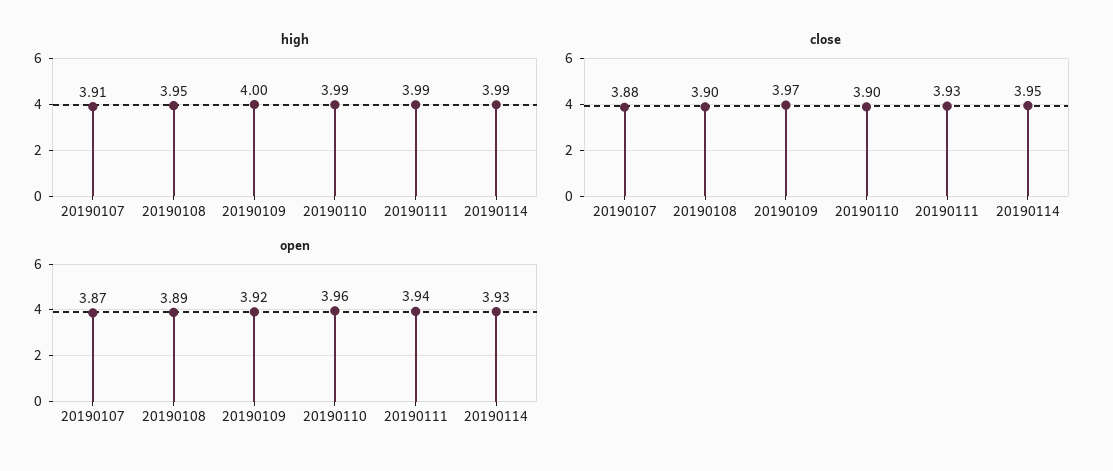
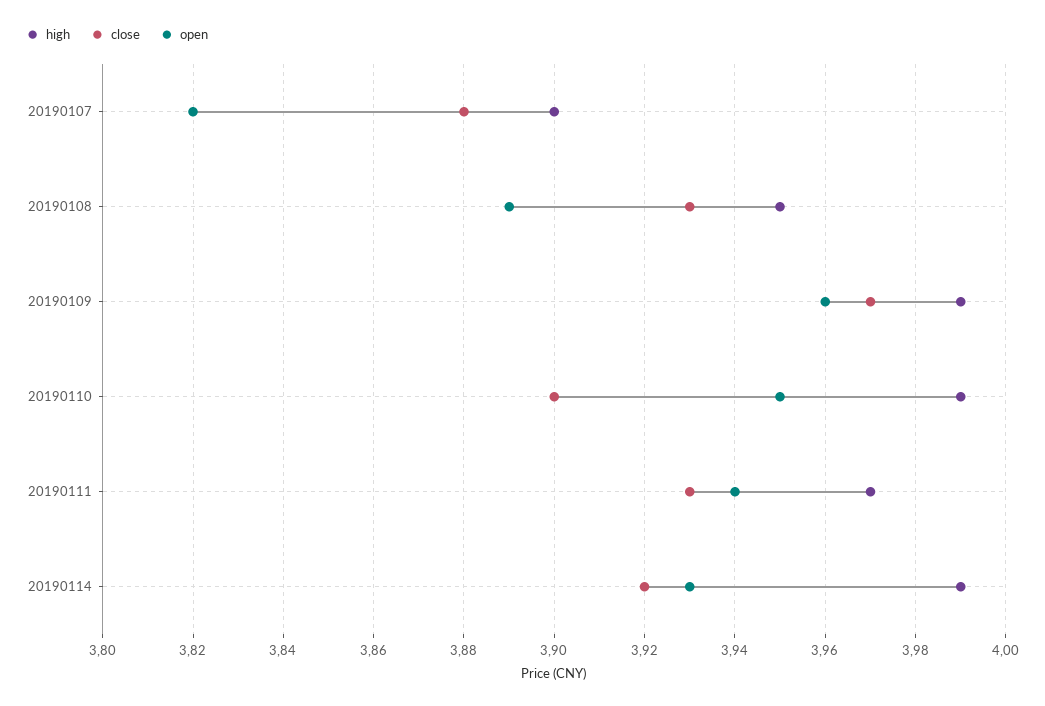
  {
    "high": {
-     "20190107": 3.91,
+     "20190107": 3.9,
      "20190108": 3.95,
-     "20190109": 4,
+     "20190109": 3.99,
      "20190110": 3.99,
-     "20190111": 3.99,
+     "20190111": 3.97,
      "20190114": 3.99
    },
    "close": {
      "20190107": 3.88,
-     "20190108": 3.9,
+     "20190108": 3.93,
      "20190109": 3.97,
      "20190110": 3.9,
      "20190111": 3.93,
-     "20190114": 3.95
+     "20190114": 3.92
    },
    "open": {
-     "20190107": 3.87,
+     "20190107": 3.82,
      "20190108": 3.89,
-     "20190109": 3.92,
+     "20190109": 3.96,
-     "20190110": 3.96,
+     "20190110": 3.95,
      "20190111": 3.94,
      "20190114": 3.93
    }
  }

